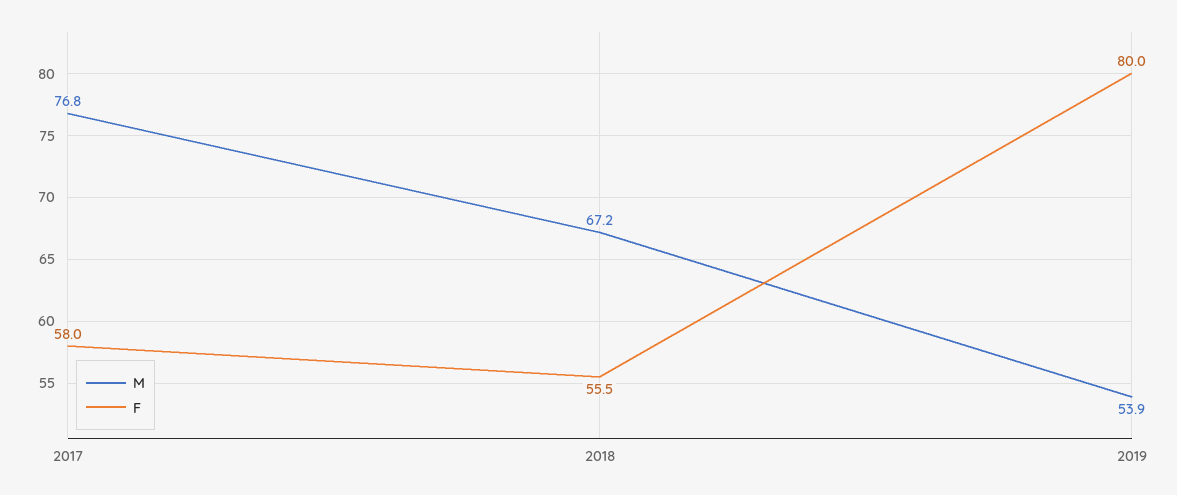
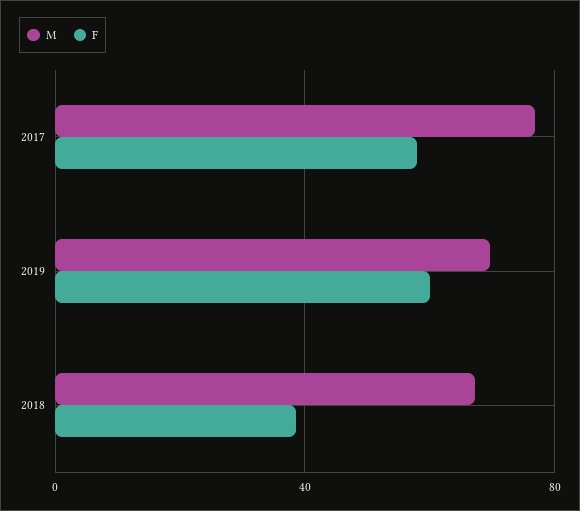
  {
    "M": {
      "2017": 76.8,
      "2018": 67.2,
-     "2019": 53.9
+     "2019": 70
    },
    "F": {
      "2017": 58,
-     "2018": 55.5,
+     "2018": 40,
-     "2019": 80
+     "2019": 60
    }
  }

